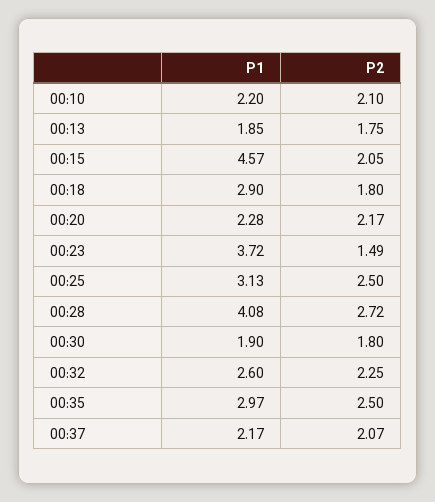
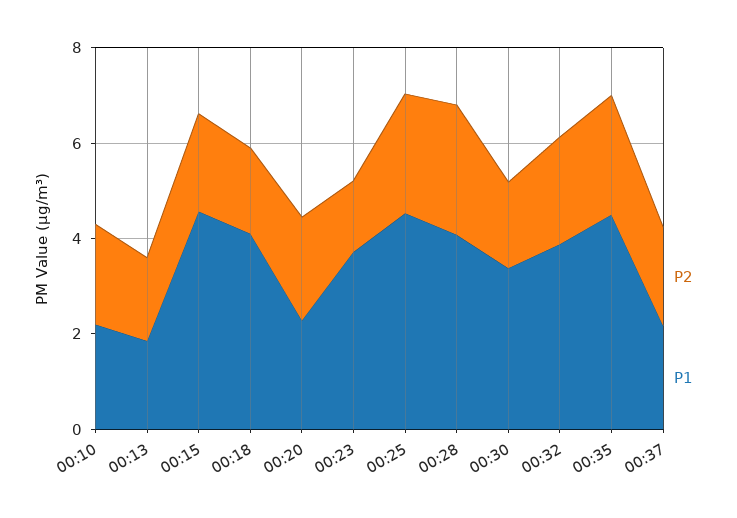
  {
    "P1": {
      "00:10": 2.2,
      "00:13": 1.85,
      "00:15": 4.57,
-     "00:18": 2.9,
+     "00:18": 4,
      "00:20": 2.28,
      "00:23": 3.72,
-     "00:25": 3.13,
+     "00:25": 4.5,
      "00:28": 4.08,
-     "00:30": 1.9,
+     "00:30": 3.5,
-     "00:32": 2.6,
+     "00:32": 4,
-     "00:35": 2.97,
+     "00:35": 4.5,
      "00:37": 2.17
    },
    "P2": {
      "00:10": 2.1,
      "00:13": 1.75,
      "00:15": 2.05,
      "00:18": 1.8,
      "00:20": 2.17,
      "00:23": 1.49,
      "00:25": 2.5,
      "00:28": 2.72,
      "00:30": 1.8,
      "00:32": 2.25,
      "00:35": 2.5,
      "00:37": 2.07
    }
  }

